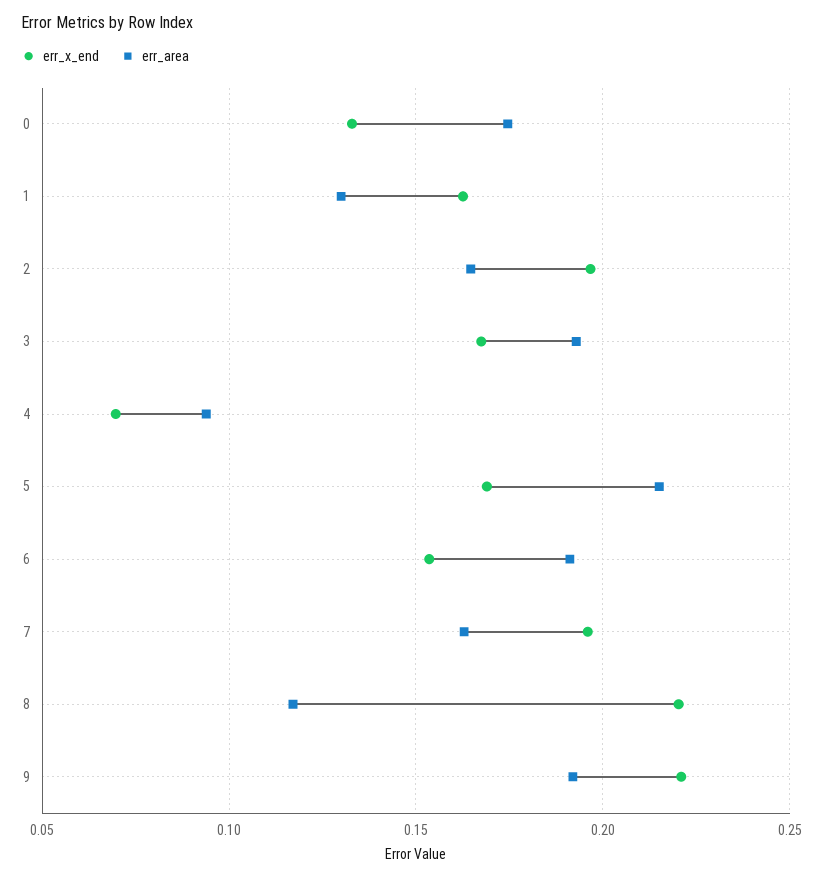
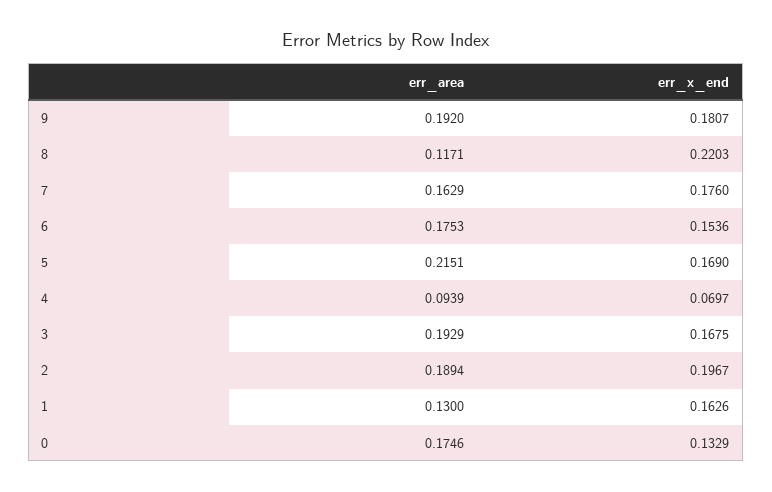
  {
    "err_x_end": {
      "0": 0.1329,
      "1": 0.1626,
      "2": 0.1967,
      "3": 0.1675,
      "4": 0.0697,
      "5": 0.169,
      "6": 0.1536,
-     "7": 0.195,
+     "7": 0.176,
      "8": 0.2203,
-     "9": 0.22
+     "9": 0.1807
    },
    "err_area": {
      "0": 0.1746,
      "1": 0.13,
-     "2": 0.165,
+     "2": 0.1894,
      "3": 0.1929,
      "4": 0.0939,
      "5": 0.2151,
-     "6": 0.19,
+     "6": 0.1753,
      "7": 0.1629,
      "8": 0.1171,
      "9": 0.192
    }
  }

